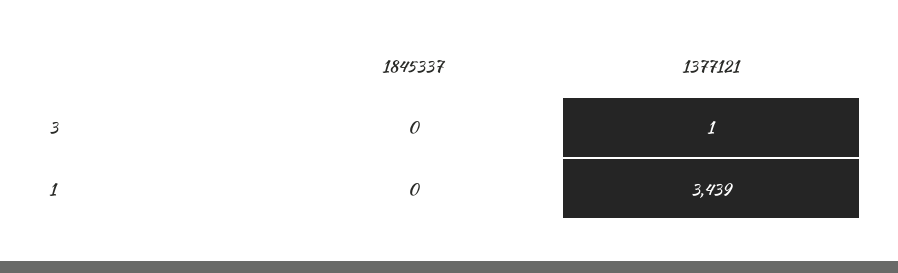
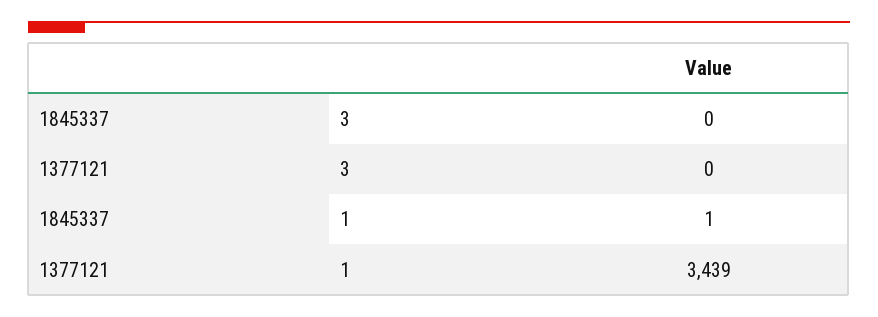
  {
    "1845337": {
      "3": 0,
-     "1": 0
+     "1": 1
    },
    "1377121": {
-     "3": 1,
+     "3": 0,
      "1": 3439
    }
  }

